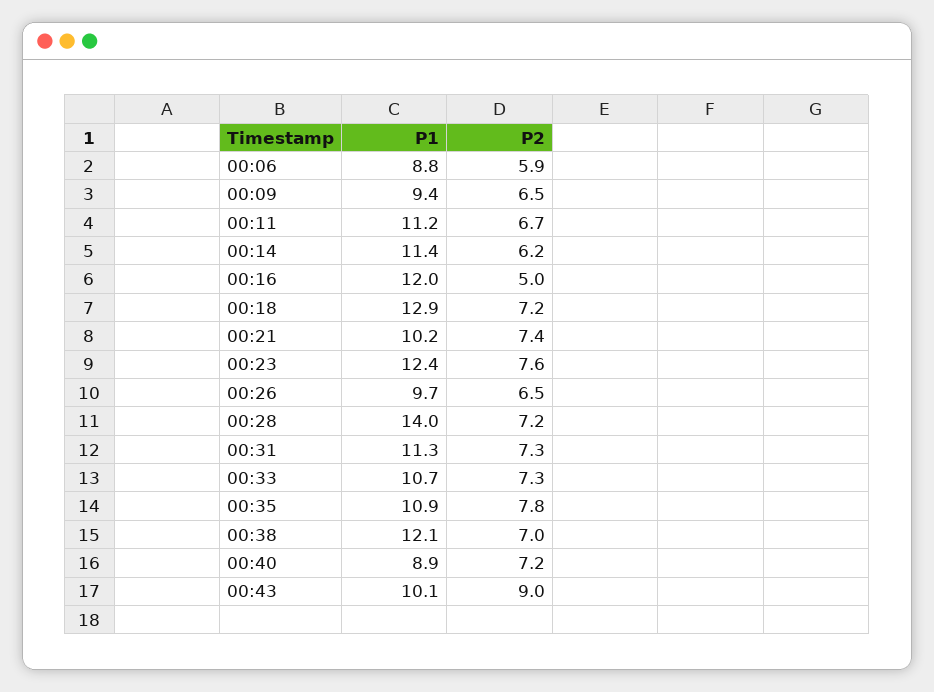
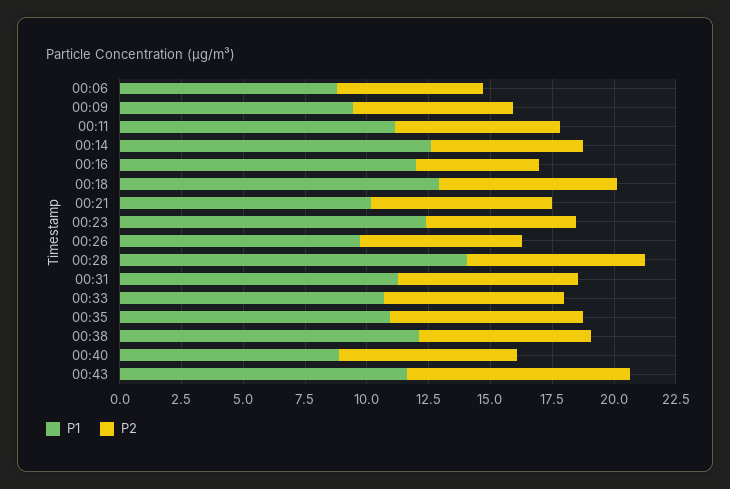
  {
    "P1": {
      "00:06": 8.8,
      "00:09": 9.4,
      "00:11": 11.2,
-     "00:14": 11.4,
+     "00:14": 12.5,
      "00:16": 12,
      "00:18": 12.9,
      "00:21": 10.2,
      "00:23": 12.4,
      "00:26": 9.7,
      "00:28": 14,
      "00:31": 11.3,
      "00:33": 10.7,
      "00:35": 10.9,
      "00:38": 12.1,
      "00:40": 8.9,
-     "00:43": 10.1
+     "00:43": 11.5
    },
    "P2": {
      "00:06": 5.9,
      "00:09": 6.5,
      "00:11": 6.7,
      "00:14": 6.2,
      "00:16": 5,
      "00:18": 7.2,
      "00:21": 7.4,
-     "00:23": 7.6,
+     "00:23": 6,
      "00:26": 6.5,
      "00:28": 7.2,
      "00:31": 7.3,
      "00:33": 7.3,
      "00:35": 7.8,
      "00:38": 7,
      "00:40": 7.2,
      "00:43": 9
    }
  }

